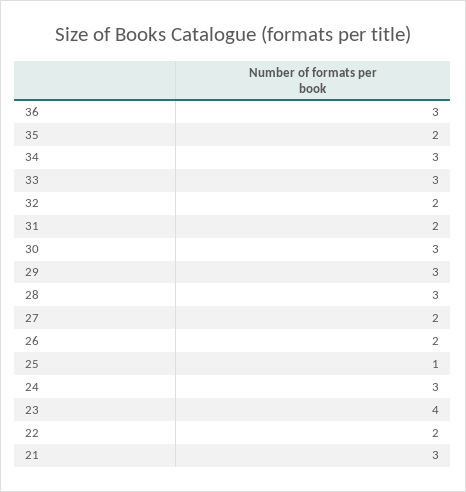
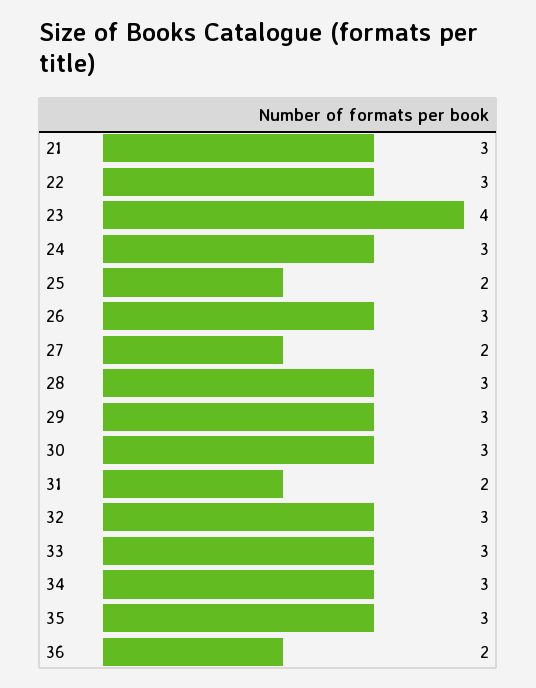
  {
-   "36": 3,
+   "36": 2,
-   "35": 2,
+   "35": 3,
    "34": 3,
    "33": 3,
-   "32": 2,
+   "32": 3,
    "31": 2,
    "30": 3,
    "29": 3,
    "28": 3,
    "27": 2,
-   "26": 2,
+   "26": 3,
-   "25": 1,
+   "25": 2,
    "24": 3,
    "23": 4,
-   "22": 2,
+   "22": 3,
    "21": 3
  }

